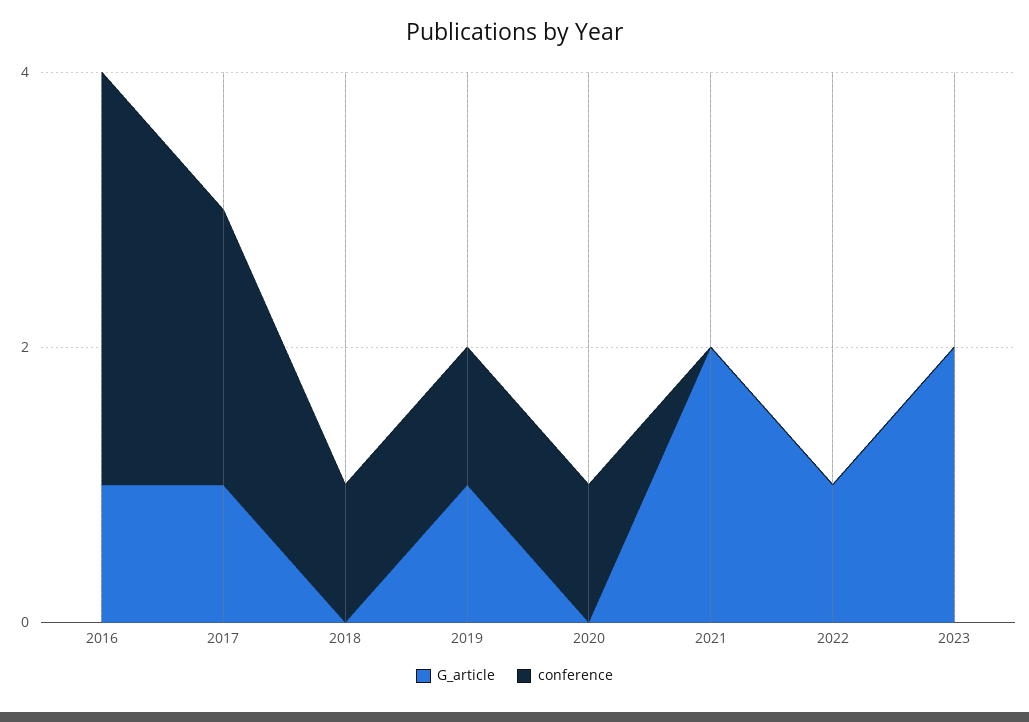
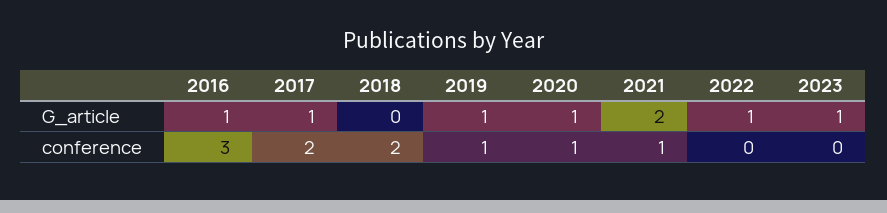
  {
    "G_article": {
      "2016": 1,
      "2017": 1,
      "2018": 0,
      "2019": 1,
-     "2020": 0,
+     "2020": 1,
      "2021": 2,
      "2022": 1,
-     "2023": 2
+     "2023": 1
    },
    "conference": {
      "2016": 3,
      "2017": 2,
-     "2018": 1,
+     "2018": 2,
      "2019": 1,
      "2020": 1,
-     "2021": 0,
+     "2021": 1,
      "2022": 0,
      "2023": 0
    }
  }

